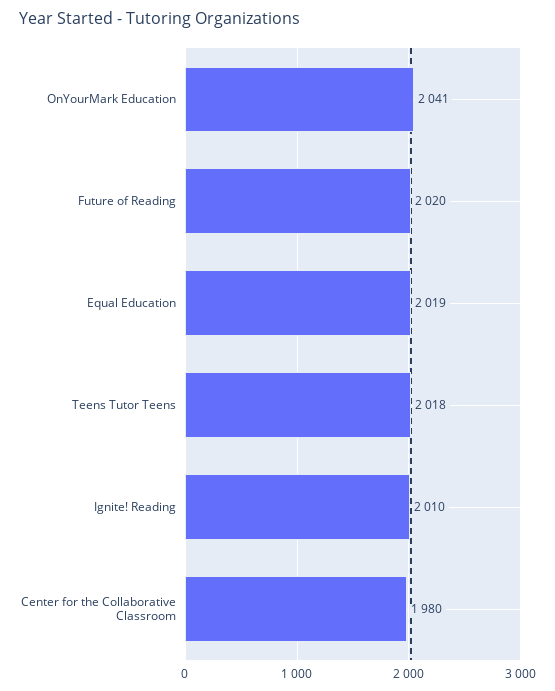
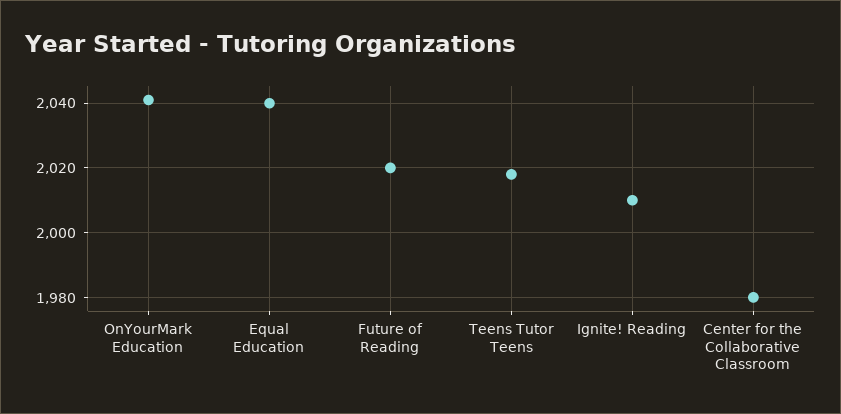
  {
    "OnYourMark Education": 2041,
    "Future of Reading": 2020,
-   "Equal Education": 2019,
+   "Equal Education": 2040,
    "Teens Tutor Teens": 2018,
    "Ignite! Reading": 2010,
    "Center for the Collaborative Classroom": 1980
  }

